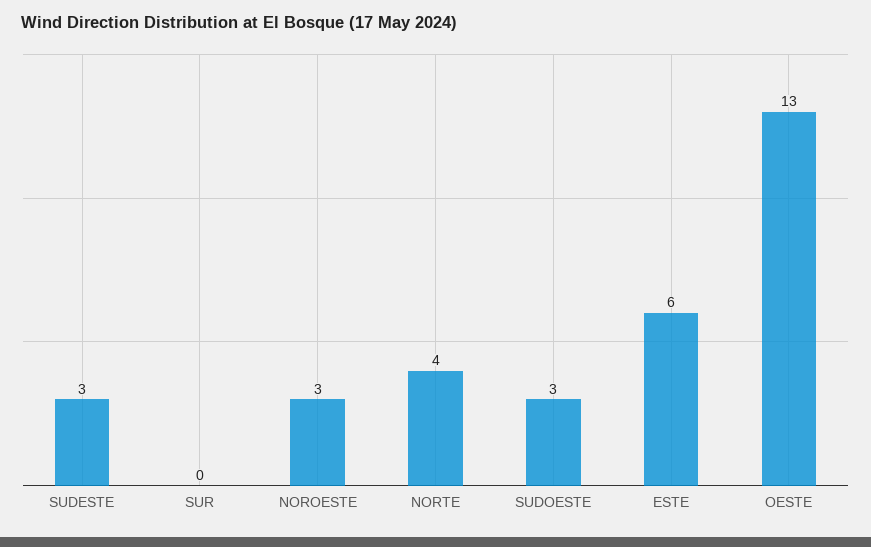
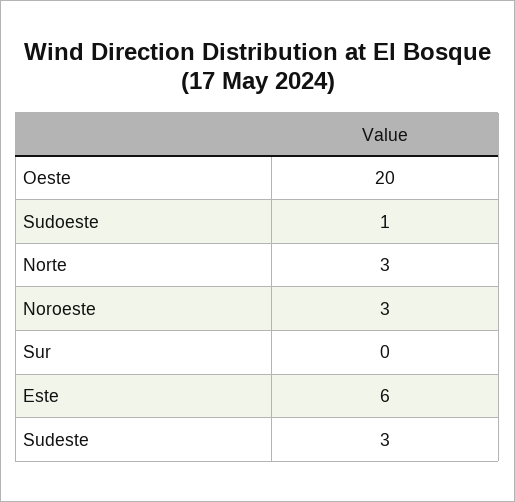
  {
    "SUDESTE": 3,
    "SUR": 0,
    "NOROESTE": 3,
-   "NORTE": 4,
+   "NORTE": 3,
-   "SUDOESTE": 3,
+   "SUDOESTE": 1,
    "ESTE": 6,
-   "OESTE": 13
+   "OESTE": 20
  }

